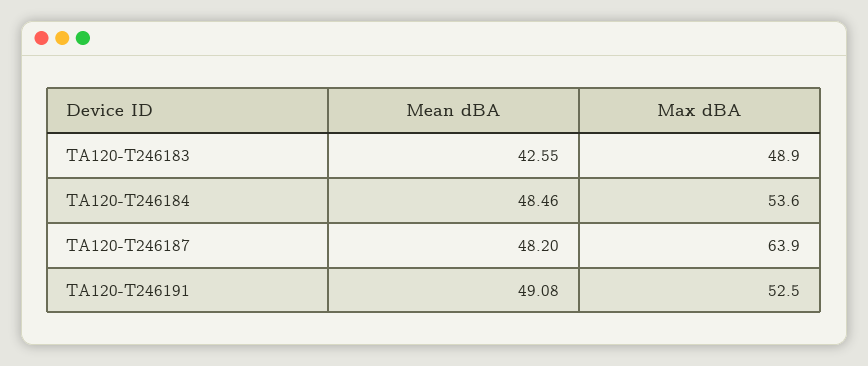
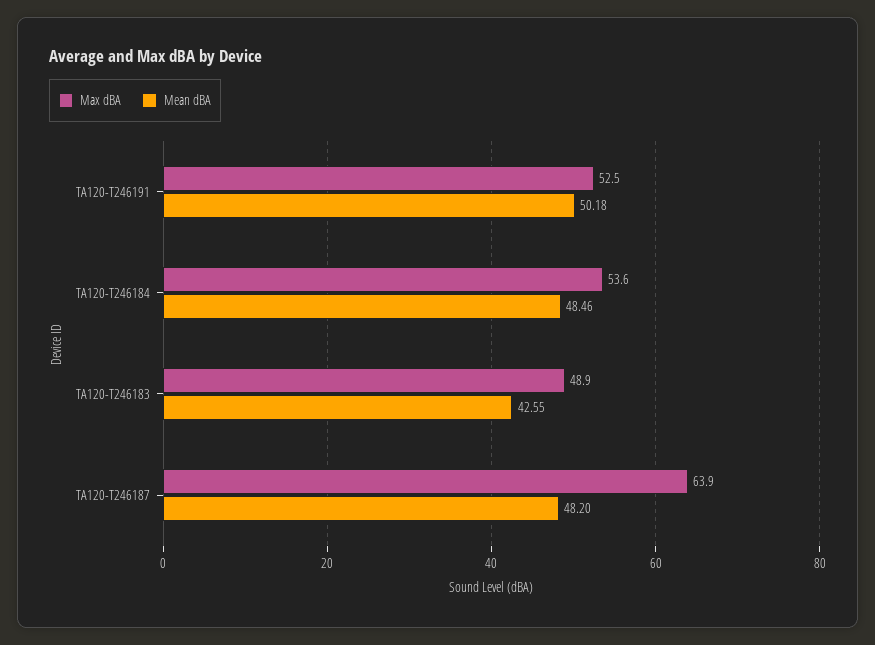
  {
    "Mean dBA": {
      "TA120-T246183": 42.55,
      "TA120-T246184": 48.46,
      "TA120-T246187": 48.2,
-     "TA120-T246191": 49.08
+     "TA120-T246191": 50.18
    },
    "Max dBA": {
      "TA120-T246183": 48.9,
      "TA120-T246184": 53.6,
      "TA120-T246187": 63.9,
      "TA120-T246191": 52.5
    }
  }

